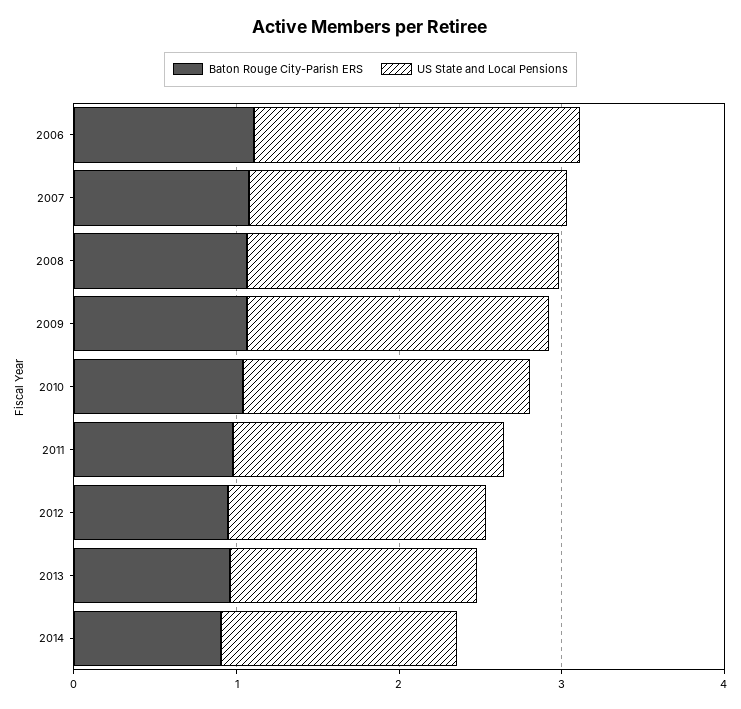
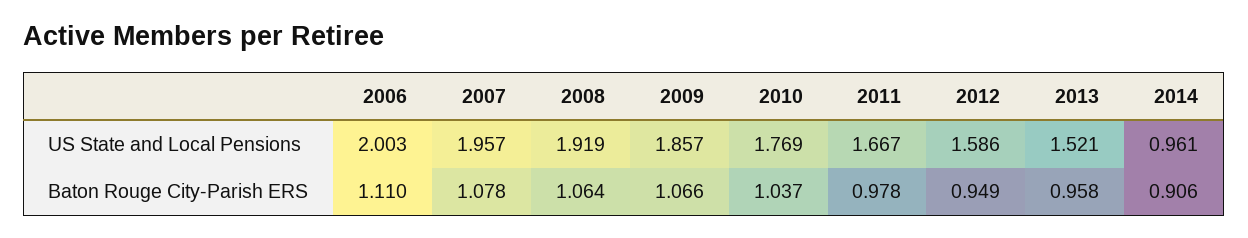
  {
    "Baton Rouge City-Parish ERS": {
      "2006": 1.11,
      "2007": 1.078,
      "2008": 1.064,
      "2009": 1.066,
      "2010": 1.037,
      "2011": 0.978,
      "2012": 0.949,
      "2013": 0.958,
      "2014": 0.906
    },
    "US State and Local Pensions": {
      "2006": 2.003,
      "2007": 1.957,
      "2008": 1.919,
      "2009": 1.857,
      "2010": 1.769,
      "2011": 1.667,
      "2012": 1.586,
      "2013": 1.521,
-     "2014": 1.4
+     "2014": 0.961
    }
  }

